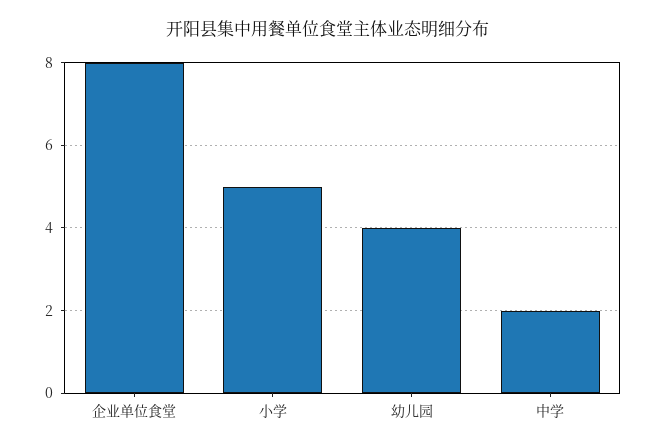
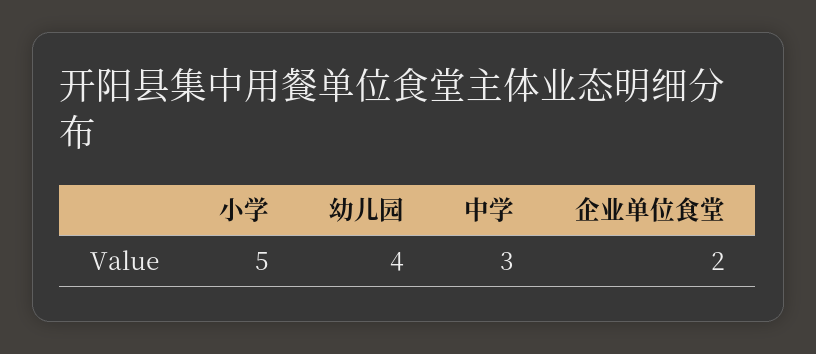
  {
-   "企业单位食堂": 8,
+   "企业单位食堂": 2,
    "小学": 5,
    "幼儿园": 4,
-   "中学": 2
+   "中学": 3
  }

